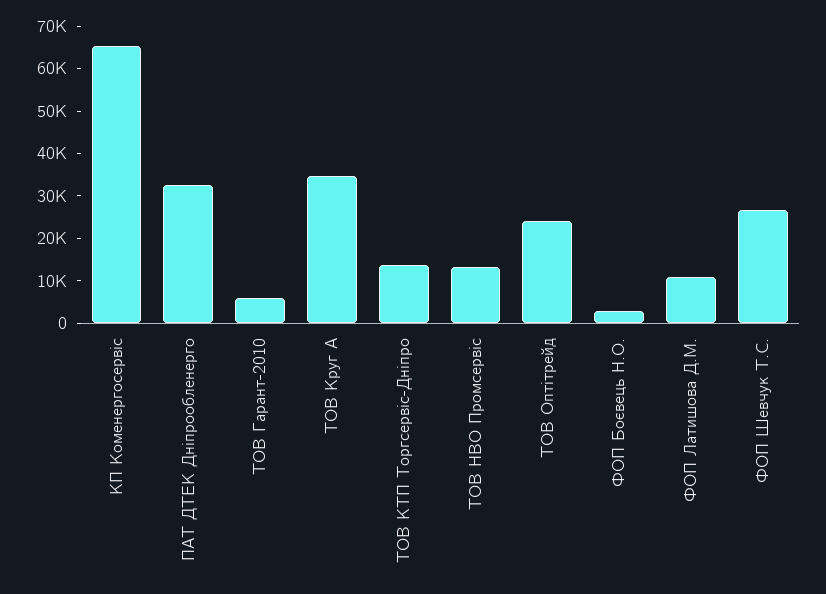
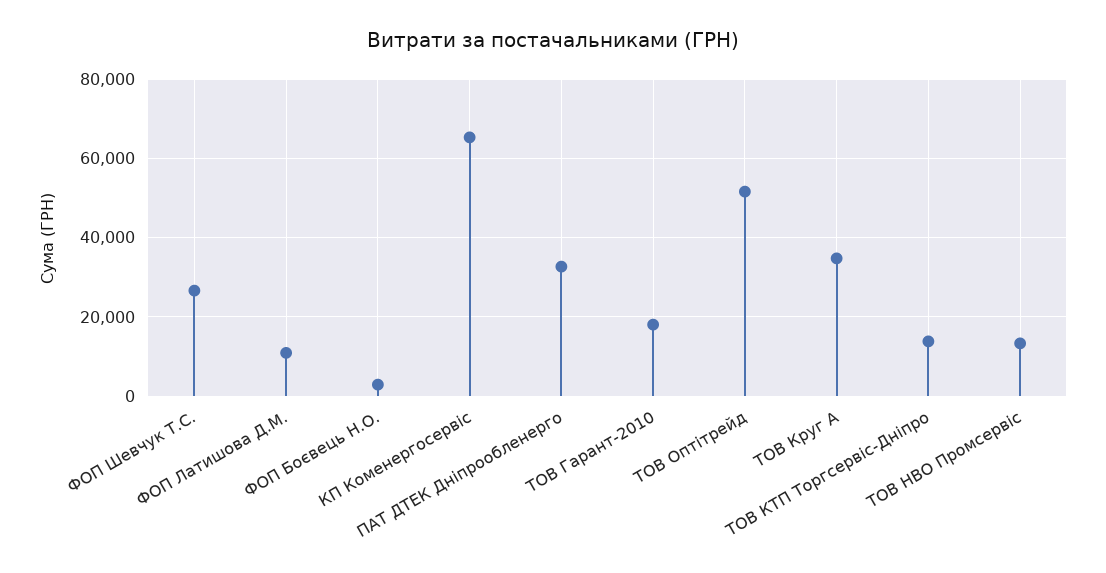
  {
    "КП Коменергосервіс": 66000,
    "ПАТ ДТЕК Дніпрообленерго": 32000,
-   "ТОВ Гарант-2010": 6000,
+   "ТОВ Гарант-2010": 18000,
    "ТОВ Круг А": 34000,
    "ТОВ КТП Торгсервіс-Дніпро": 14000,
    "ТОВ НВО Промсервіс": 14000,
-   "ТОВ Оптітрейд": 24000,
+   "ТОВ Оптітрейд": 52000,
    "ФОП Боєвець Н.О.": 2000,
    "ФОП Латишова Д.М.": 10000,
    "ФОП Шевчук Т.С.": 26000
  }

